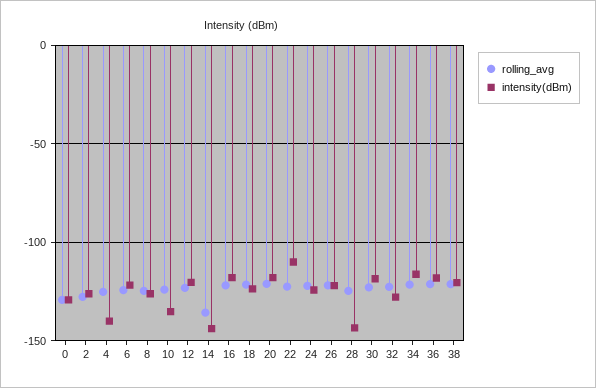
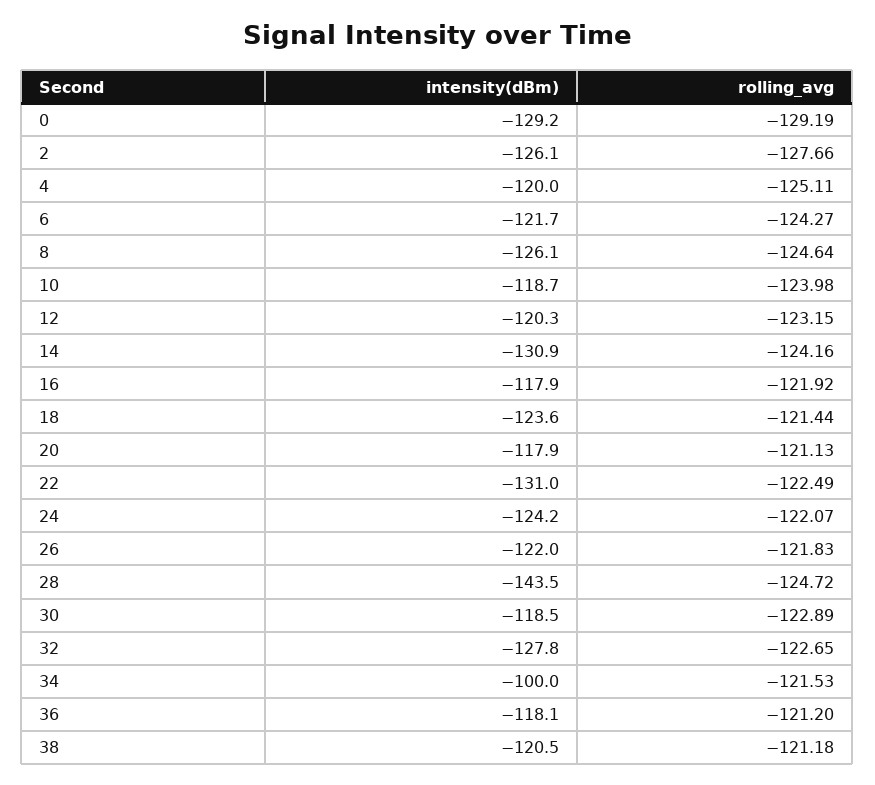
  {
    "rolling_avg": {
      "0": -129.19,
      "2": -127.66,
      "4": -125.11,
      "6": -124.27,
      "8": -124.64,
      "10": -123.98,
      "12": -123.15,
-     "14": -135,
+     "14": -124.16,
      "16": -121.92,
      "18": -121.44,
      "20": -121.13,
      "22": -122.49,
      "24": -122.07,
      "26": -121.83,
      "28": -124.72,
      "30": -122.89,
      "32": -122.65,
      "34": -121.53,
      "36": -121.2,
      "38": -121.18
    },
    "intensity(dBm)": {
      "0": -129.2,
      "2": -126.1,
-     "4": -140,
+     "4": -120,
      "6": -121.7,
      "8": -126.1,
-     "10": -135,
+     "10": -118.7,
      "12": -120.3,
-     "14": -145,
+     "14": -130.9,
      "16": -117.9,
      "18": -123.6,
      "20": -117.9,
-     "22": -110,
+     "22": -131,
      "24": -124.2,
      "26": -122,
      "28": -143.5,
      "30": -118.5,
      "32": -127.8,
-     "34": -115,
+     "34": -100,
      "36": -118.1,
      "38": -120.5
    }
  }

